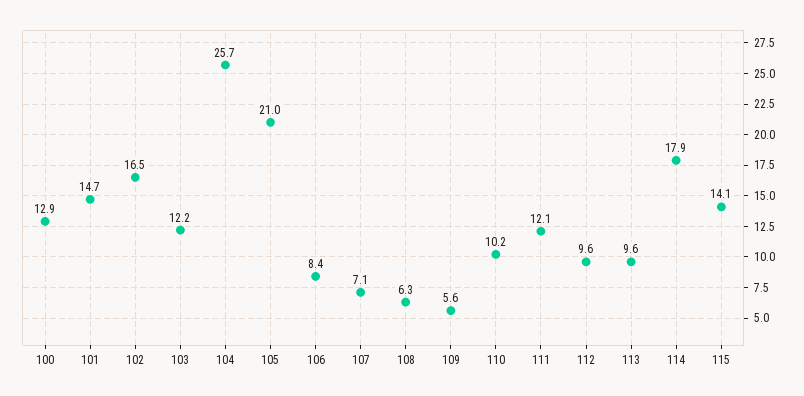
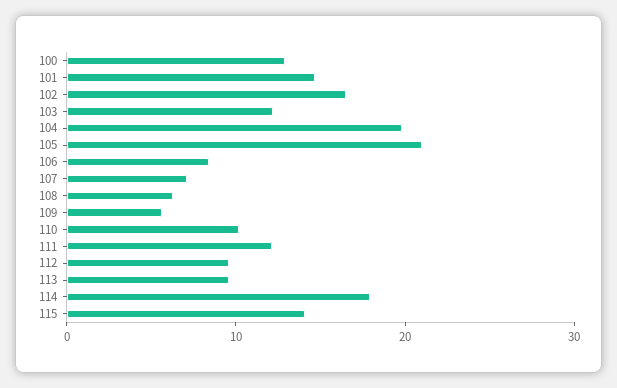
  {
    "100": 12.9,
    "101": 14.7,
    "102": 16.5,
    "103": 12.2,
-   "104": 25.7,
+   "104": 20,
    "105": 21,
    "106": 8.4,
    "107": 7.1,
    "108": 6.3,
    "109": 5.6,
    "110": 10.2,
    "111": 12.1,
    "112": 9.6,
    "113": 9.6,
    "114": 17.9,
    "115": 14.1
  }

